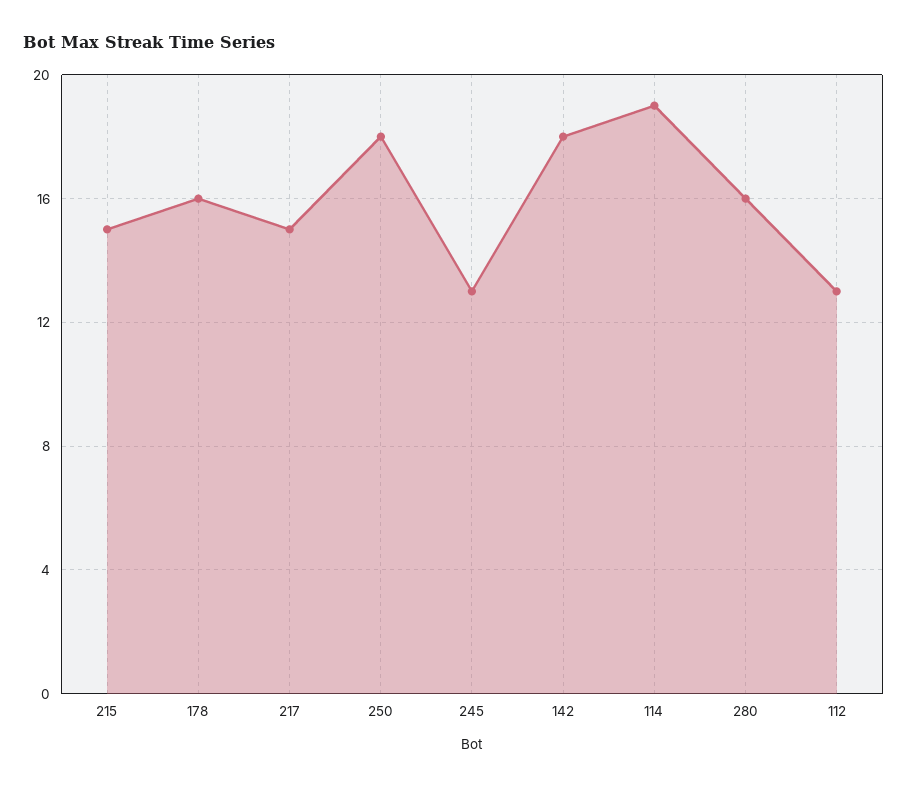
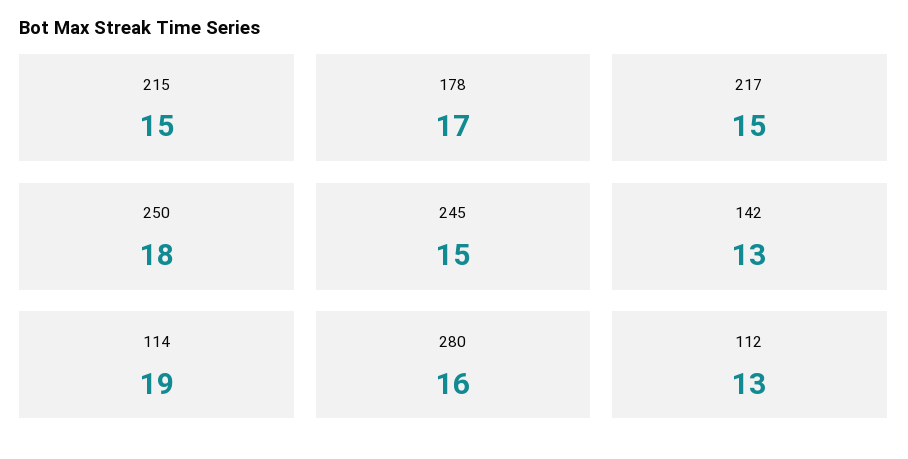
  {
    "215": 15,
-   "178": 16,
+   "178": 17,
    "217": 15,
    "250": 18,
-   "245": 13,
+   "245": 15,
-   "142": 18,
+   "142": 13,
    "114": 19,
    "280": 16,
    "112": 13
  }

